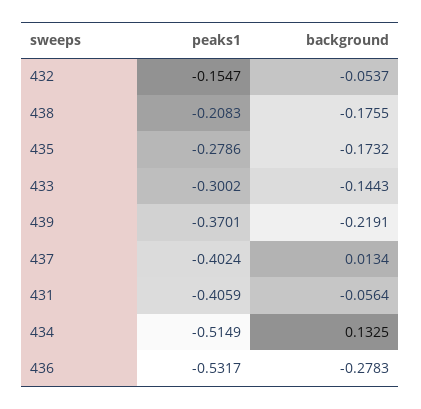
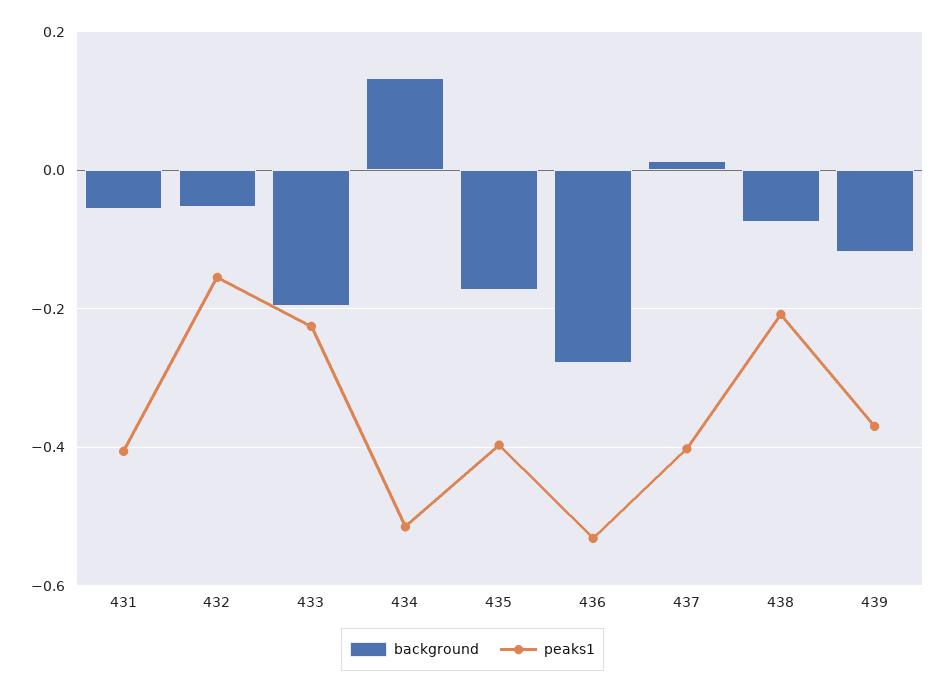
  {
    "peaks1": {
      "432": -0.1547,
      "438": -0.2083,
-     "435": -0.2786,
+     "435": -0.4,
-     "433": -0.3002,
+     "433": -0.22,
      "439": -0.3701,
      "437": -0.4024,
      "431": -0.4059,
      "434": -0.5149,
      "436": -0.5317
    },
    "background": {
      "432": -0.0537,
-     "438": -0.1755,
+     "438": -0.08,
      "435": -0.1732,
-     "433": -0.1443,
+     "433": -0.2,
-     "439": -0.2191,
+     "439": -0.12,
      "437": 0.0134,
      "431": -0.0564,
      "434": 0.1325,
      "436": -0.2783
    }
  }

